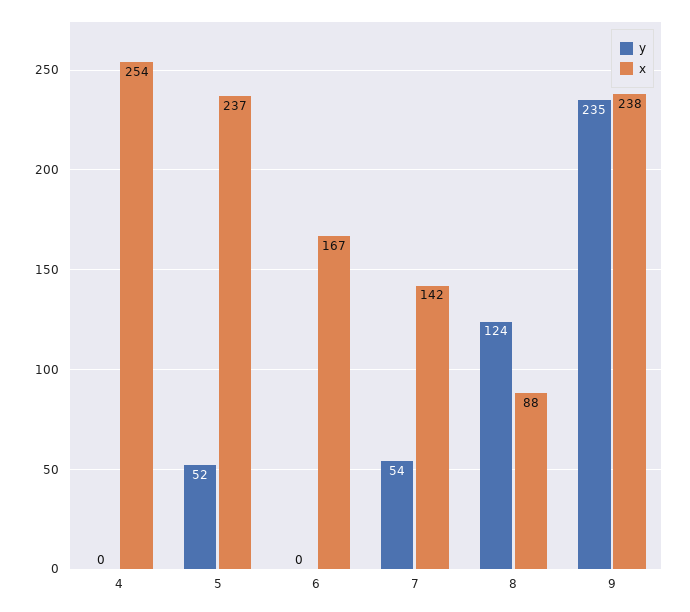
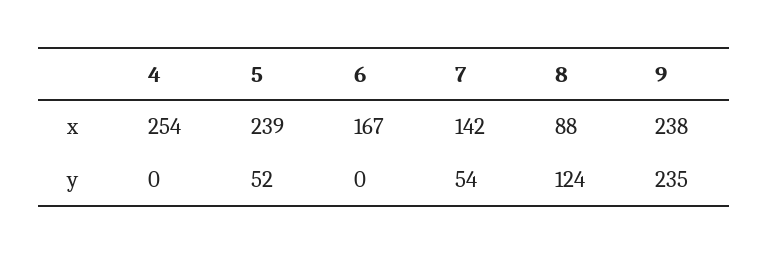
  {
    "y": {
      "4": 0,
      "5": 52,
      "6": 0,
      "7": 54,
      "8": 124,
      "9": 235
    },
    "x": {
      "4": 254,
-     "5": 237,
+     "5": 239,
      "6": 167,
      "7": 142,
      "8": 88,
      "9": 238
    }
  }

